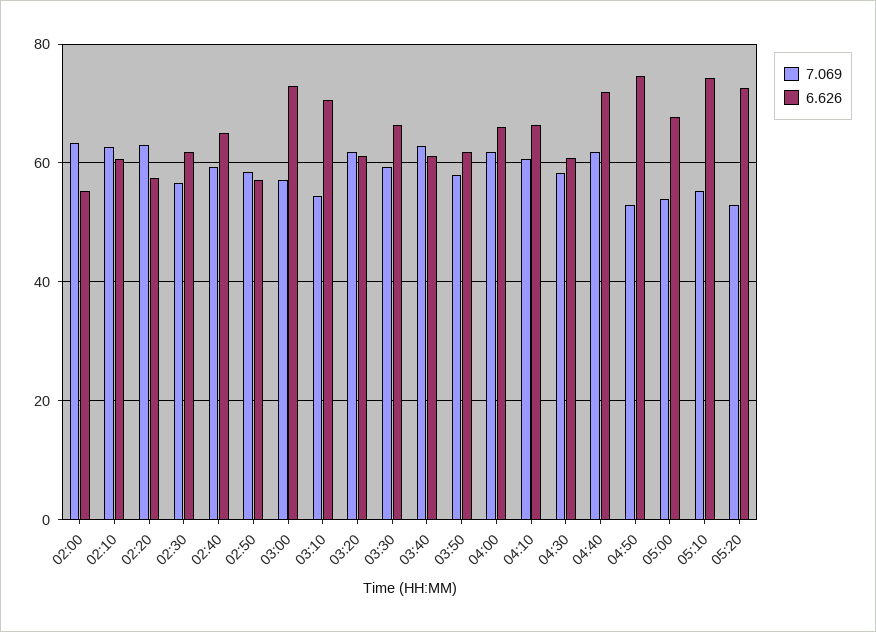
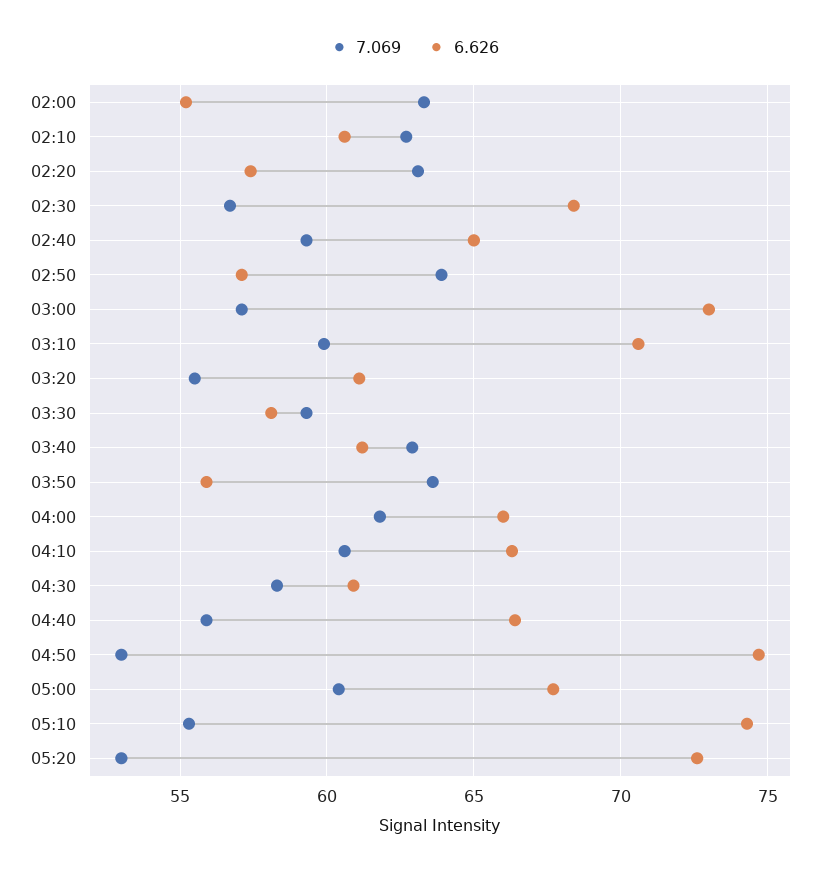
  {
    "7.069": {
      "02:00": 63.5,
      "02:10": 62.5,
      "02:20": 63,
      "02:30": 56.5,
      "02:40": 59.5,
-     "02:50": 58,
+     "02:50": 64,
      "03:00": 57,
-     "03:10": 54,
+     "03:10": 60,
-     "03:20": 62,
+     "03:20": 55.5,
      "03:30": 59.5,
      "03:40": 63,
-     "03:50": 58,
+     "03:50": 63.5,
      "04:00": 62,
      "04:10": 60.5,
      "04:30": 58.5,
-     "04:40": 62,
+     "04:40": 56,
      "04:50": 53,
-     "05:00": 54,
+     "05:00": 60.5,
      "05:10": 55.5,
      "05:20": 53
    },
    "6.626": {
      "02:00": 55,
      "02:10": 60.5,
      "02:20": 57.5,
-     "02:30": 62,
+     "02:30": 68.5,
      "02:40": 65,
      "02:50": 57,
      "03:00": 73,
      "03:10": 70.5,
      "03:20": 61,
-     "03:30": 66,
+     "03:30": 58,
      "03:40": 61,
-     "03:50": 62,
+     "03:50": 56,
      "04:00": 66,
      "04:10": 66.5,
      "04:30": 61,
-     "04:40": 72,
+     "04:40": 66.5,
      "04:50": 74.5,
      "05:00": 67.5,
      "05:10": 74.5,
      "05:20": 72.5
    }
  }

